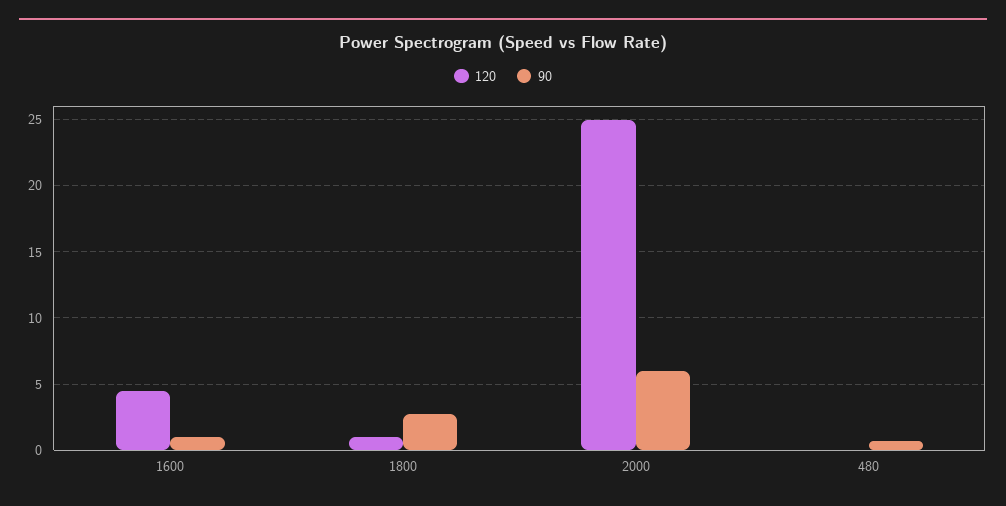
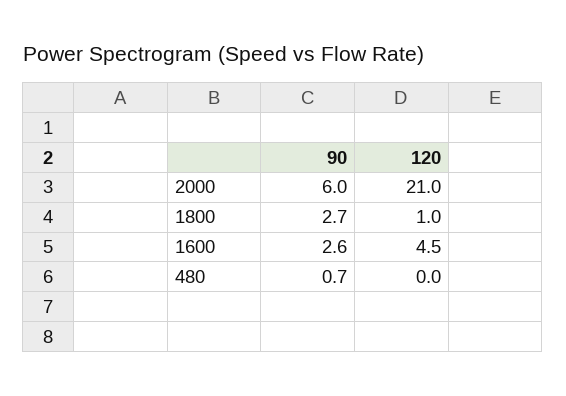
  {
    "120": {
      "1600": 4.5,
      "1800": 1,
-     "2000": 25,
+     "2000": 21,
      "480": 0
    },
    "90": {
-     "1600": 1,
+     "1600": 2.6,
      "1800": 2.7,
      "2000": 6,
      "480": 0.7
    }
  }

